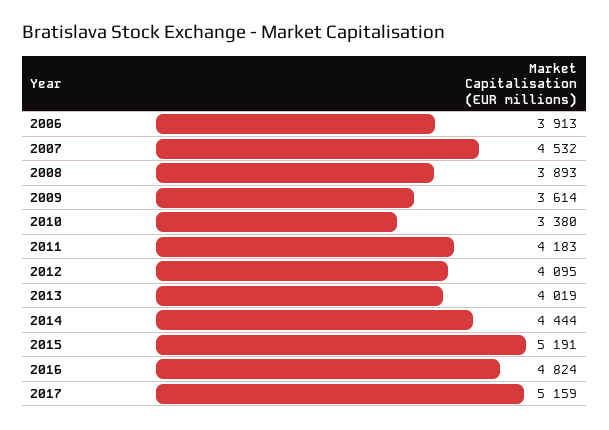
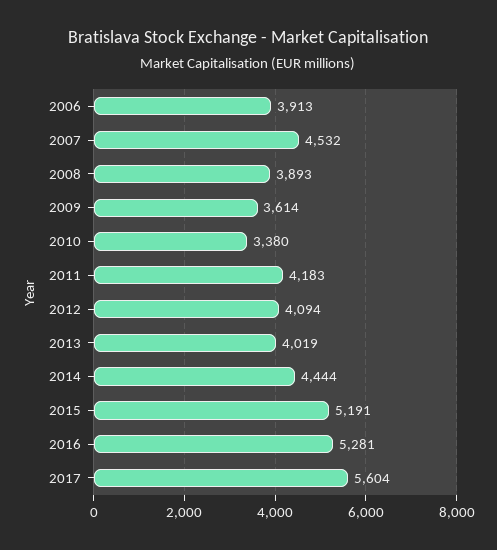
  {
    "2006": 3913,
    "2007": 4532,
    "2008": 3893,
    "2009": 3614,
    "2010": 3380,
    "2011": 4183,
-   "2012": 4095,
+   "2012": 4094,
    "2013": 4019,
    "2014": 4444,
    "2015": 5191,
-   "2016": 4824,
+   "2016": 5281,
-   "2017": 5159
+   "2017": 5604
  }

